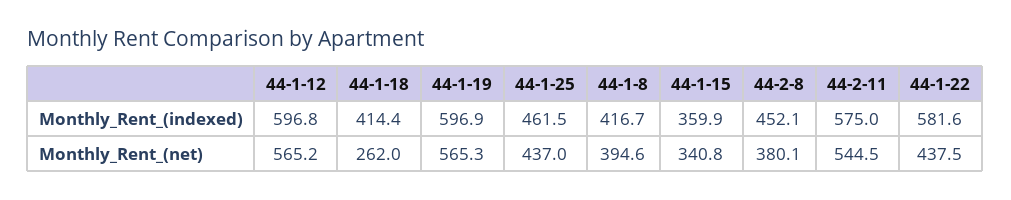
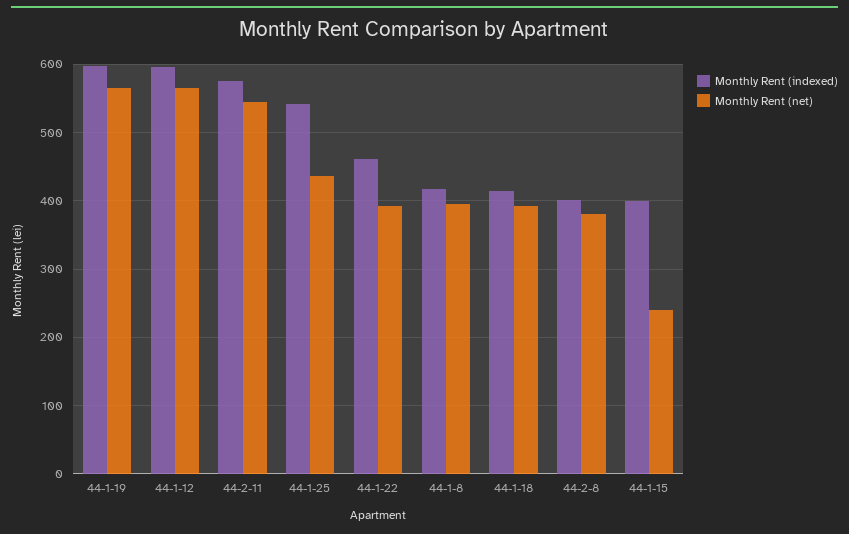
  {
    "Monthly_Rent_(indexed)": {
      "44-1-12": 596.8,
      "44-1-18": 414.4,
      "44-1-19": 596.9,
-     "44-1-25": 461.5,
+     "44-1-25": 540,
      "44-1-8": 416.7,
-     "44-1-15": 359.9,
+     "44-1-15": 400,
-     "44-2-8": 452.1,
+     "44-2-8": 400,
      "44-2-11": 575,
-     "44-1-22": 581.6
+     "44-1-22": 460
    },
    "Monthly_Rent_(net)": {
      "44-1-12": 565.2,
-     "44-1-18": 262,
+     "44-1-18": 390,
      "44-1-19": 565.3,
      "44-1-25": 437,
      "44-1-8": 394.6,
-     "44-1-15": 340.8,
+     "44-1-15": 240,
      "44-2-8": 380.1,
      "44-2-11": 544.5,
-     "44-1-22": 437.5
+     "44-1-22": 390
    }
  }

